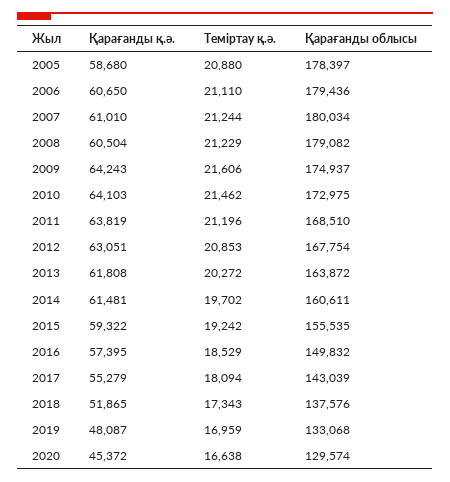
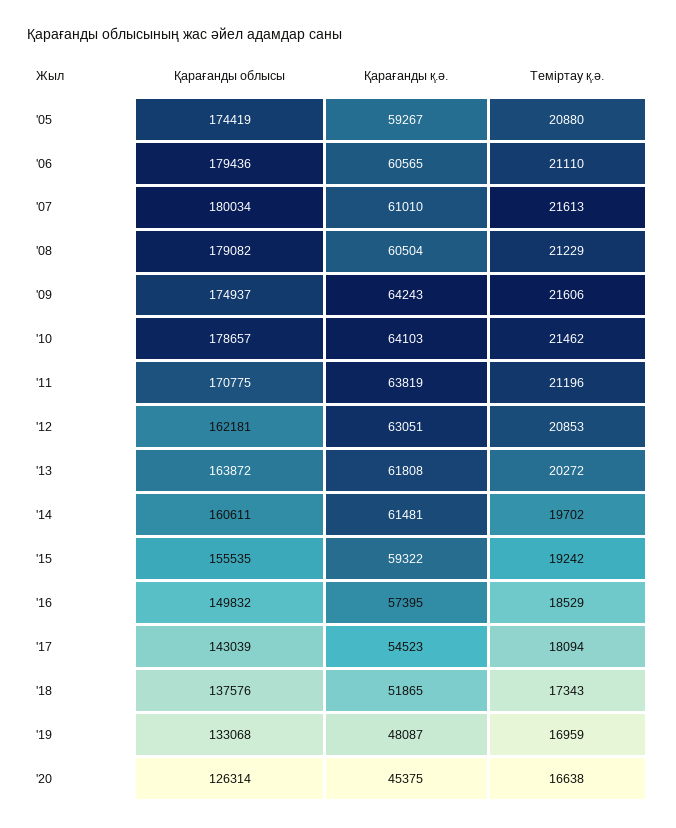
  {
    "Қарағанды қ.ә.": {
-     "2005": 58680,
+     "2005": 59267,
-     "2006": 60650,
+     "2006": 60565,
      "2007": 61010,
      "2008": 60504,
      "2009": 64243,
      "2010": 64103,
      "2011": 63819,
      "2012": 63051,
      "2013": 61808,
      "2014": 61481,
      "2015": 59322,
      "2016": 57395,
-     "2017": 55279,
+     "2017": 54523,
      "2018": 51865,
      "2019": 48087,
-     "2020": 45372
+     "2020": 45375
    },
    "Теміртау қ.ә.": {
      "2005": 20880,
      "2006": 21110,
-     "2007": 21244,
+     "2007": 21613,
      "2008": 21229,
      "2009": 21606,
      "2010": 21462,
      "2011": 21196,
      "2012": 20853,
      "2013": 20272,
      "2014": 19702,
      "2015": 19242,
      "2016": 18529,
      "2017": 18094,
      "2018": 17343,
      "2019": 16959,
      "2020": 16638
    },
    "Қарағанды облысы": {
-     "2005": 178397,
+     "2005": 174419,
      "2006": 179436,
      "2007": 180034,
      "2008": 179082,
      "2009": 174937,
-     "2010": 172975,
+     "2010": 178657,
-     "2011": 168510,
+     "2011": 170775,
-     "2012": 167754,
+     "2012": 162181,
      "2013": 163872,
      "2014": 160611,
      "2015": 155535,
      "2016": 149832,
      "2017": 143039,
      "2018": 137576,
      "2019": 133068,
-     "2020": 129574
+     "2020": 126314
    }
  }

